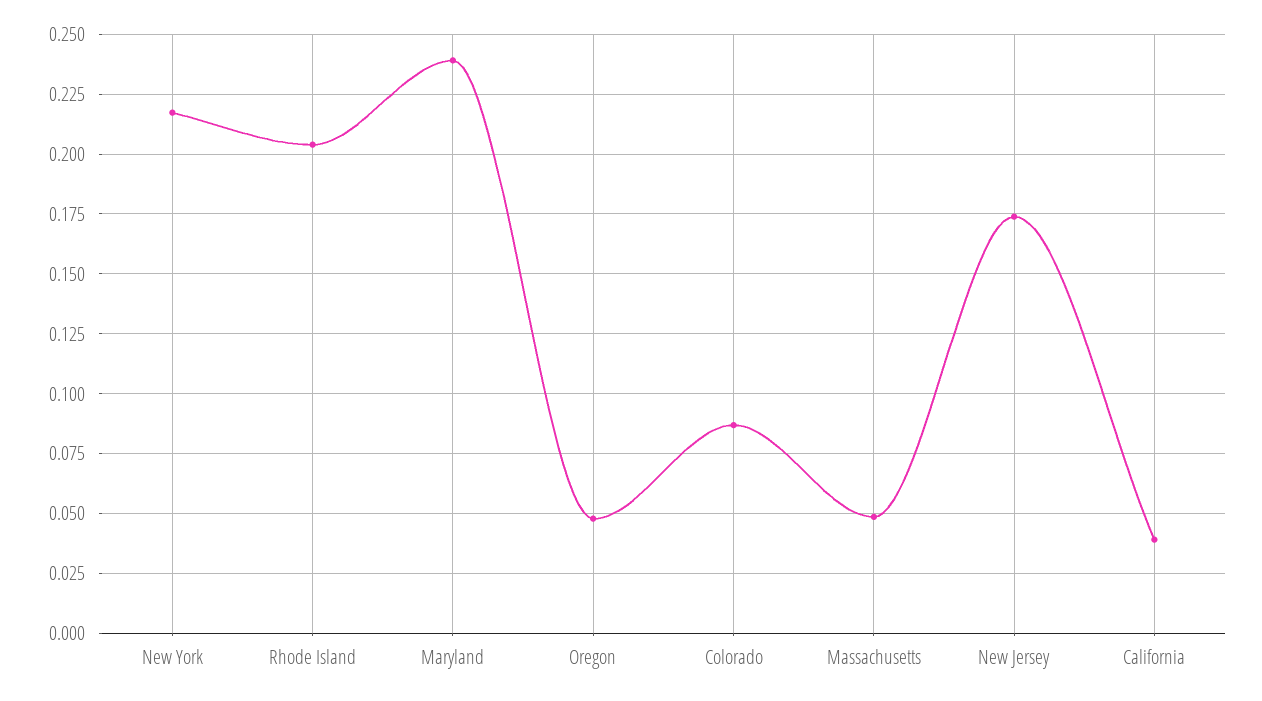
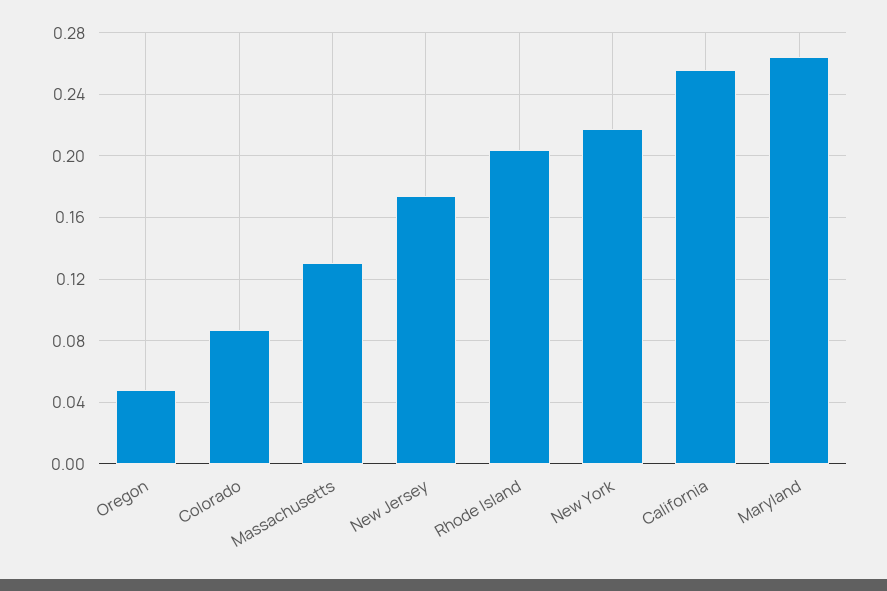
  {
    "New York": 0.215,
    "Rhode Island": 0.205,
-   "Maryland": 0.24,
+   "Maryland": 0.265,
    "Oregon": 0.05,
    "Colorado": 0.085,
-   "Massachusetts": 0.05,
+   "Massachusetts": 0.13,
    "New Jersey": 0.175,
-   "California": 0.04
+   "California": 0.255
  }

